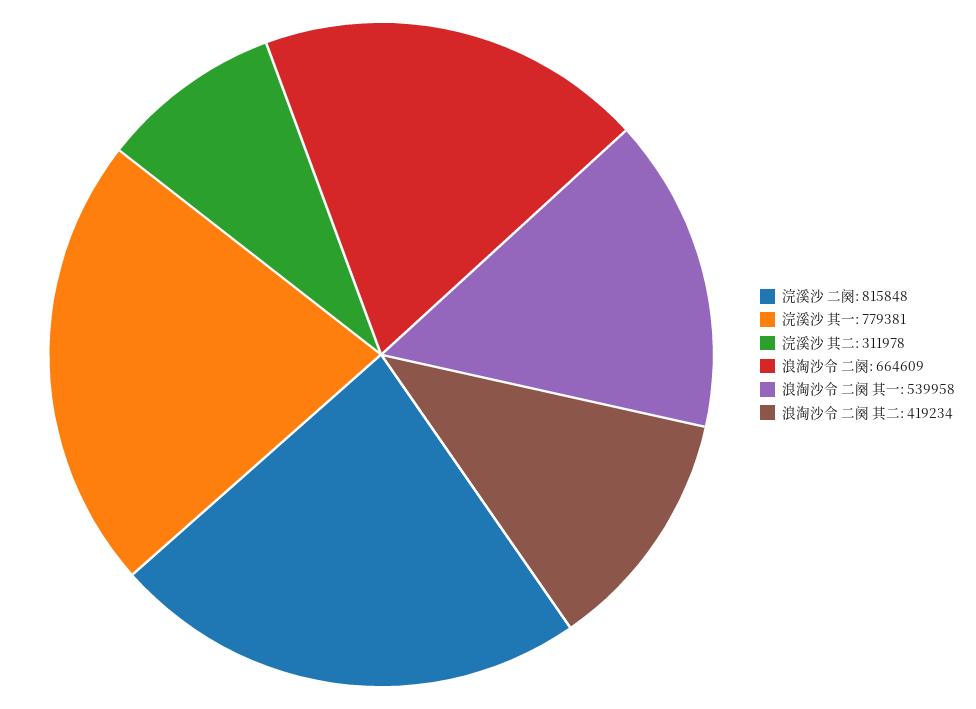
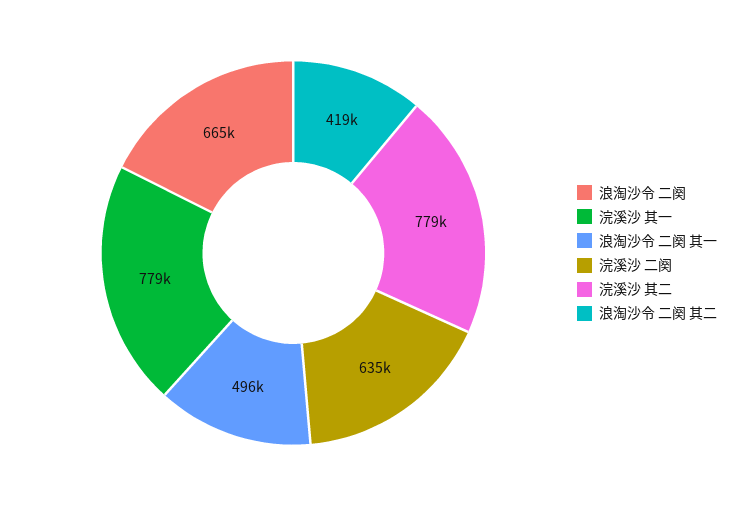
  {
-   "浣溪沙 二阕": 815848,
+   "浣溪沙 二阕": 635000,
    "浣溪沙 其一": 779381,
-   "浣溪沙 其二": 311978,
+   "浣溪沙 其二": 779000,
    "浪淘沙令 二阕": 664609,
-   "浪淘沙令 二阕 其一": 539958,
+   "浪淘沙令 二阕 其一": 496000,
    "浪淘沙令 二阕 其二": 419234
  }

